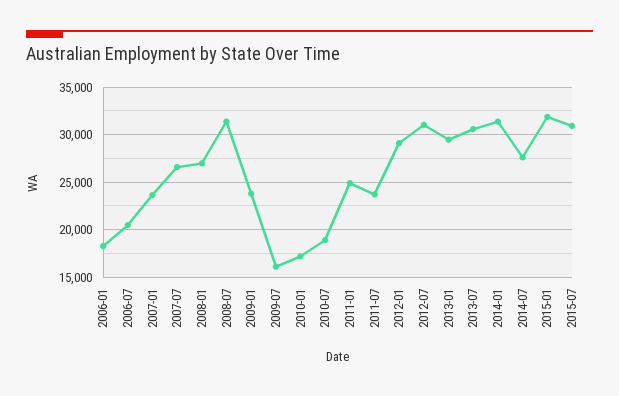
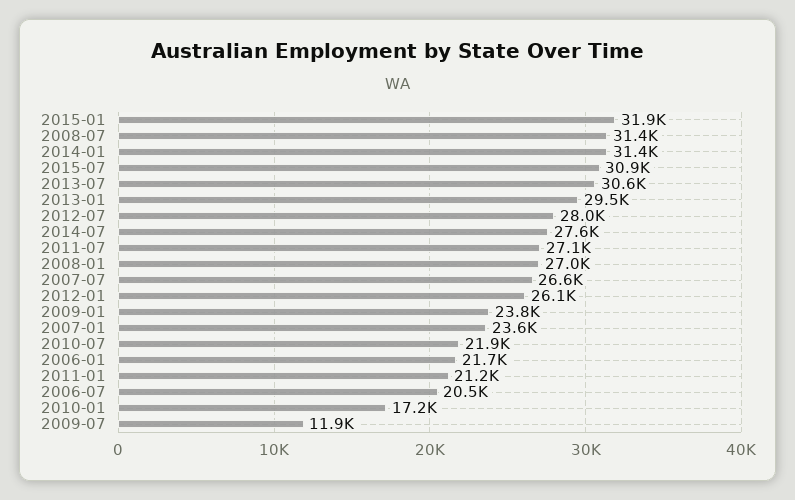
  {
-   "2006-01": 18000,
+   "2006-01": 21700,
    "2006-07": 20500,
    "2007-01": 23600,
    "2007-07": 26600,
    "2008-01": 27000,
    "2008-07": 31400,
    "2009-01": 23800,
-   "2009-07": 16000,
+   "2009-07": 11900,
    "2010-01": 17200,
-   "2010-07": 19000,
+   "2010-07": 21900,
-   "2011-01": 25000,
+   "2011-01": 21200,
-   "2011-07": 24000,
+   "2011-07": 27100,
-   "2012-01": 29000,
+   "2012-01": 26100,
-   "2012-07": 31000,
+   "2012-07": 28000,
    "2013-01": 29500,
    "2013-07": 30600,
    "2014-01": 31400,
    "2014-07": 27600,
    "2015-01": 31900,
    "2015-07": 30900
  }

